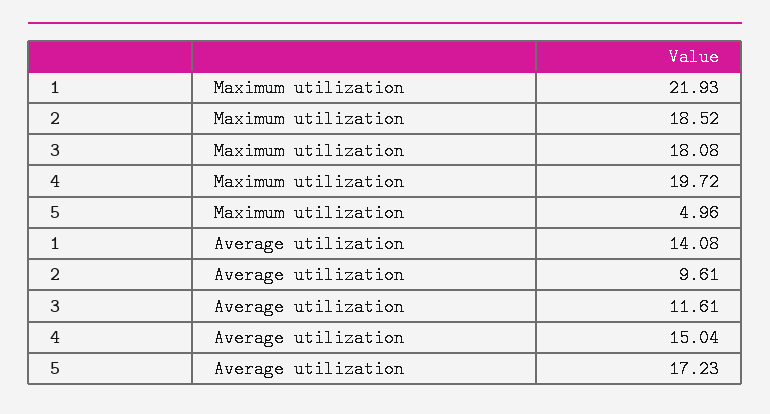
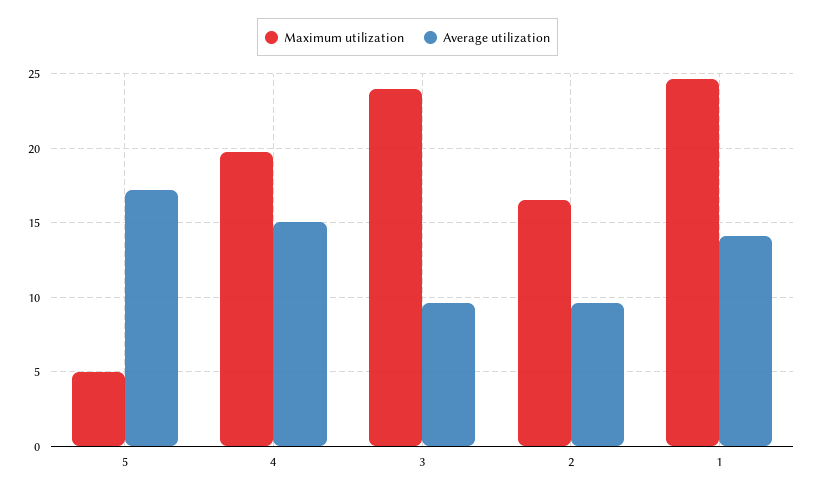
  {
    "Maximum utilization": {
-     "1": 21.93,
+     "1": 24.5,
-     "2": 18.52,
+     "2": 16.5,
-     "3": 18.08,
+     "3": 24,
      "4": 19.72,
      "5": 4.96
    },
    "Average utilization": {
      "1": 14.08,
      "2": 9.61,
-     "3": 11.61,
+     "3": 9.5,
      "4": 15.04,
      "5": 17.23
    }
  }

